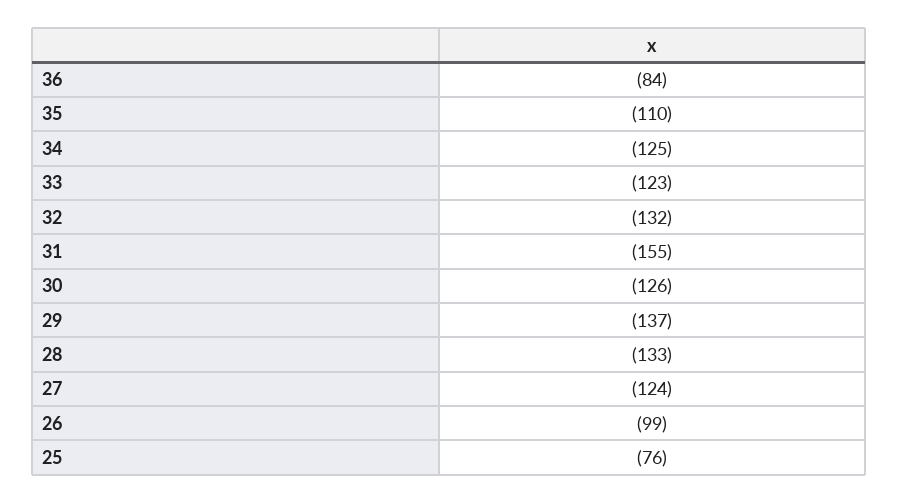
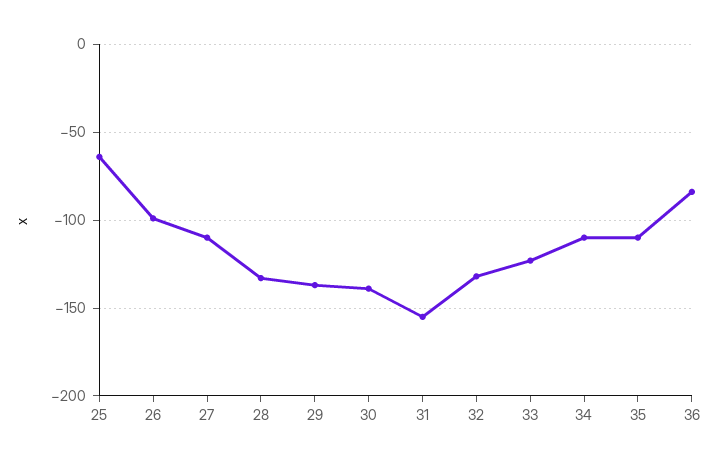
  {
    "36": -84,
    "35": -110,
-   "34": -125,
+   "34": -110,
    "33": -123,
    "32": -132,
    "31": -155,
-   "30": -126,
+   "30": -140,
    "29": -137,
    "28": -133,
-   "27": -124,
+   "27": -110,
    "26": -99,
-   "25": -76
+   "25": -65
  }

